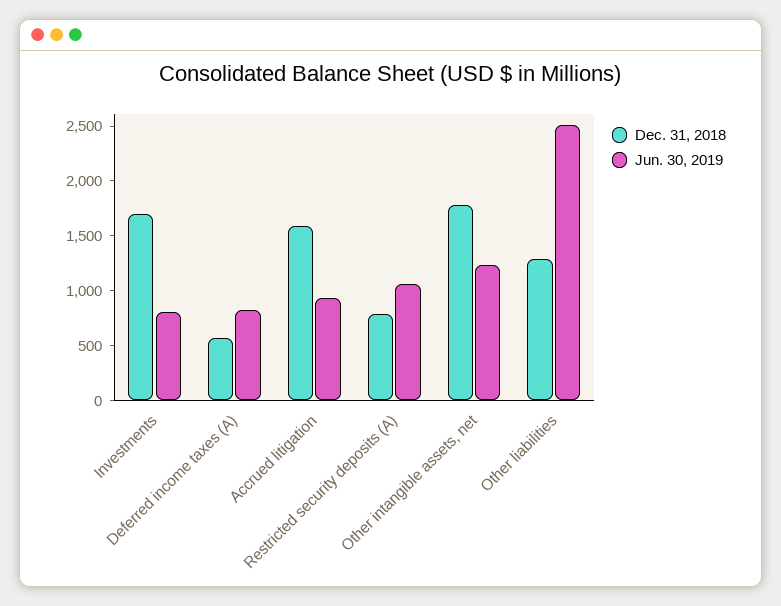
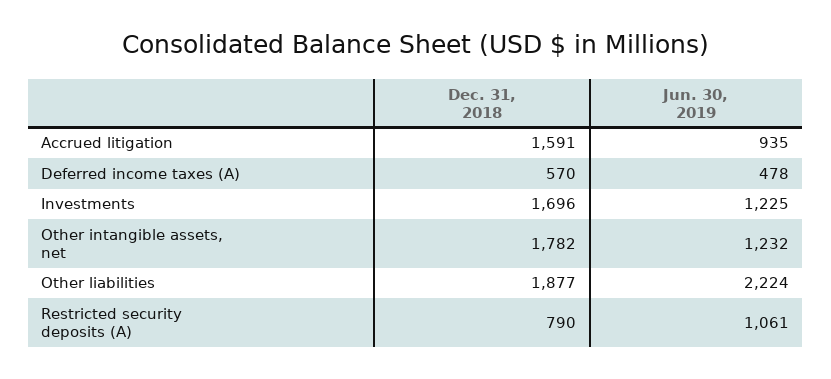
  {
    "Dec. 31, 2018": {
      "Investments": 1696,
      "Deferred income taxes (A)": 570,
      "Accrued litigation": 1591,
      "Restricted security deposits (A)": 790,
      "Other intangible assets, net": 1782,
-     "Other liabilities": 1300
+     "Other liabilities": 1877
    },
    "Jun. 30, 2019": {
-     "Investments": 800,
+     "Investments": 1225,
-     "Deferred income taxes (A)": 800,
+     "Deferred income taxes (A)": 478,
      "Accrued litigation": 935,
      "Restricted security deposits (A)": 1061,
      "Other intangible assets, net": 1232,
-     "Other liabilities": 2500
+     "Other liabilities": 2224
    }
  }

